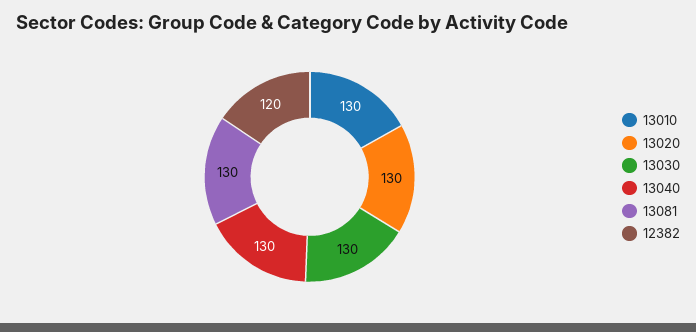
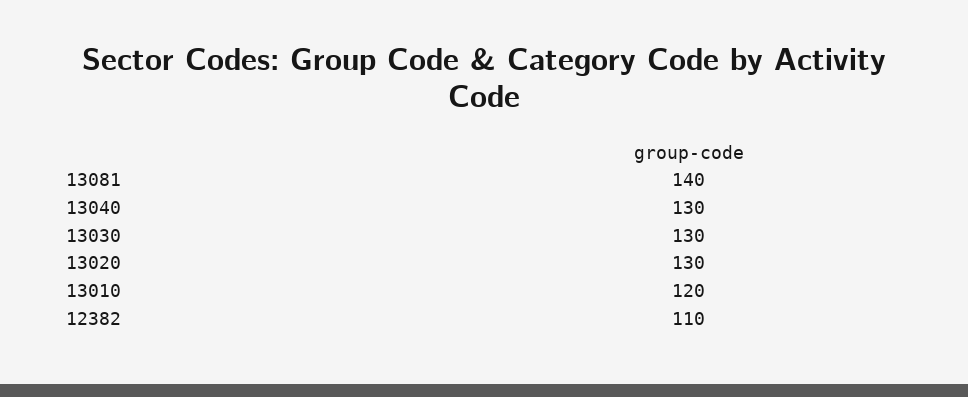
  {
-   "13010": 130,
+   "13010": 120,
    "13020": 130,
    "13030": 130,
    "13040": 130,
-   "13081": 130,
+   "13081": 140,
-   "12382": 120
+   "12382": 110
  }

